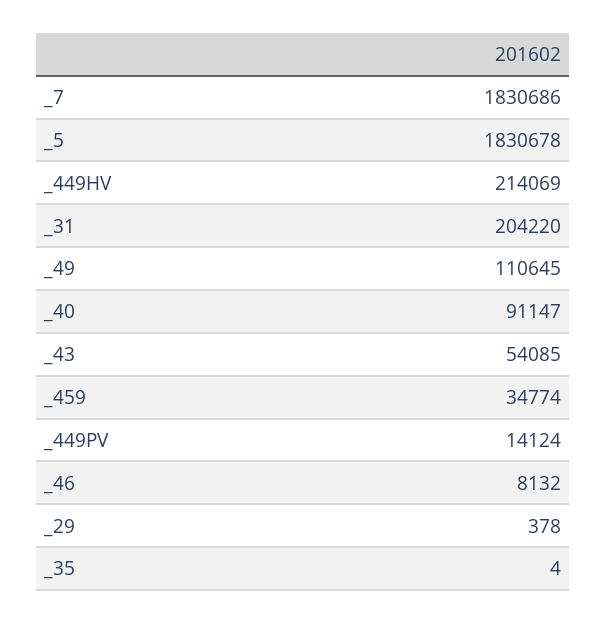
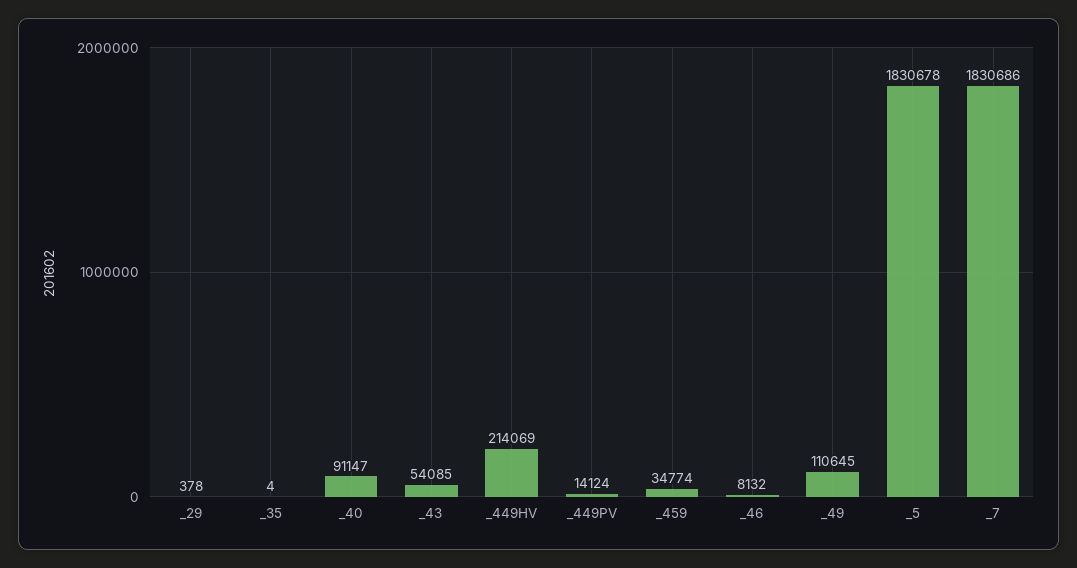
  {
    "_7": 1830686,
    "_5": 1830678,
    "_449HV": 214069,
-   "_31": 204220,
    "_49": 110645,
    "_40": 91147,
    "_43": 54085,
    "_459": 34774,
    "_449PV": 14124,
    "_46": 8132,
    "_29": 378,
    "_35": 4
  }

